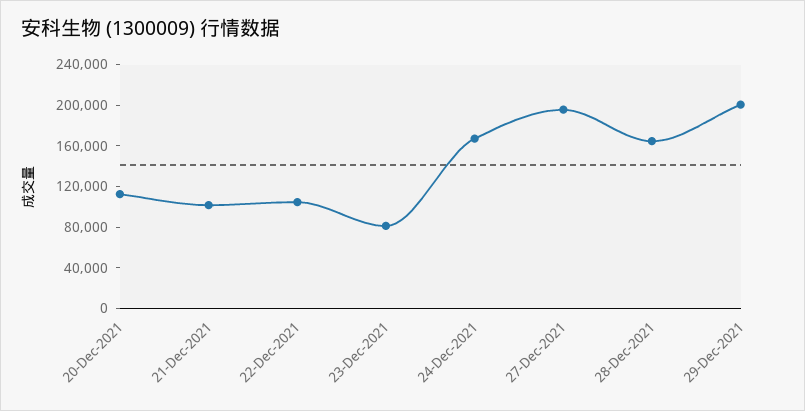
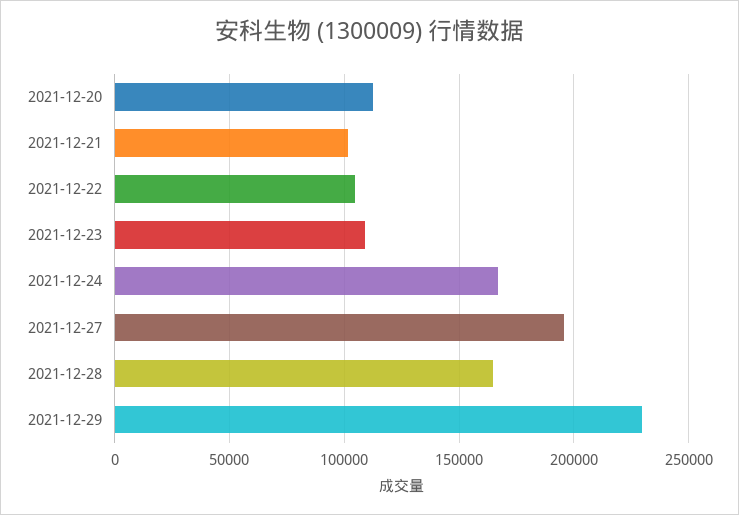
  {
    "20-Dec-2021": 110000,
    "21-Dec-2021": 100000,
    "22-Dec-2021": 105000,
-   "23-Dec-2021": 80000,
+   "23-Dec-2021": 110000,
    "24-Dec-2021": 165000,
    "27-Dec-2021": 195000,
    "28-Dec-2021": 165000,
-   "29-Dec-2021": 200000
+   "29-Dec-2021": 230000
  }

